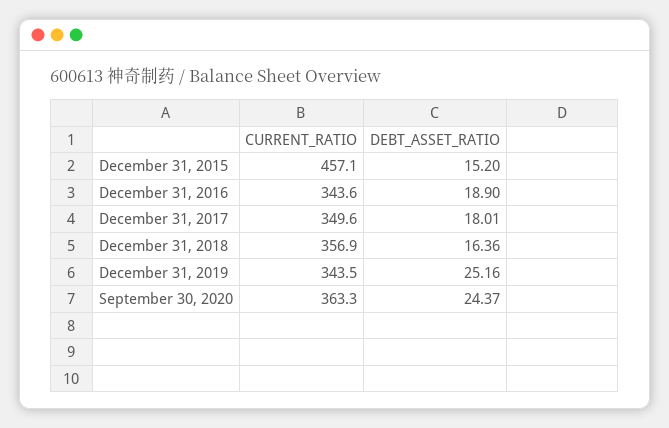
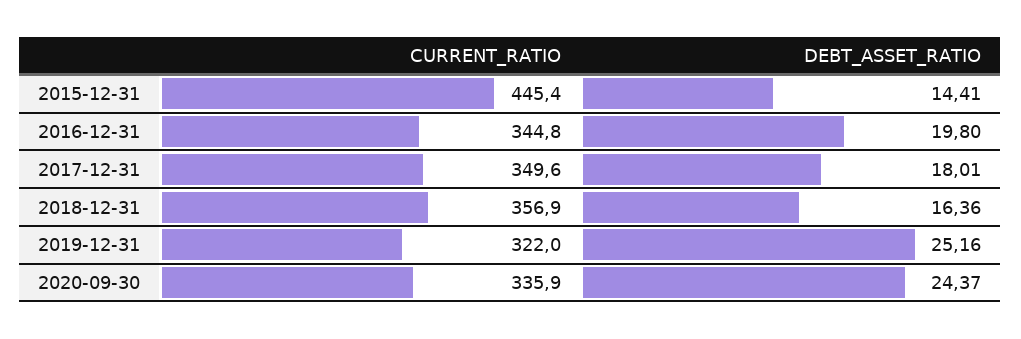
  {
    "CURRENT_RATIO": {
-     "December 31, 2015": 457.1,
+     "December 31, 2015": 445.4,
-     "December 31, 2016": 343.6,
+     "December 31, 2016": 344.8,
      "December 31, 2017": 349.6,
      "December 31, 2018": 356.9,
-     "December 31, 2019": 343.5,
+     "December 31, 2019": 322,
-     "September 30, 2020": 363.3
+     "September 30, 2020": 335.9
    },
    "DEBT_ASSET_RATIO": {
-     "December 31, 2015": 15.2,
+     "December 31, 2015": 14.41,
-     "December 31, 2016": 18.9,
+     "December 31, 2016": 19.8,
      "December 31, 2017": 18.01,
      "December 31, 2018": 16.36,
      "December 31, 2019": 25.16,
      "September 30, 2020": 24.37
    }
  }

